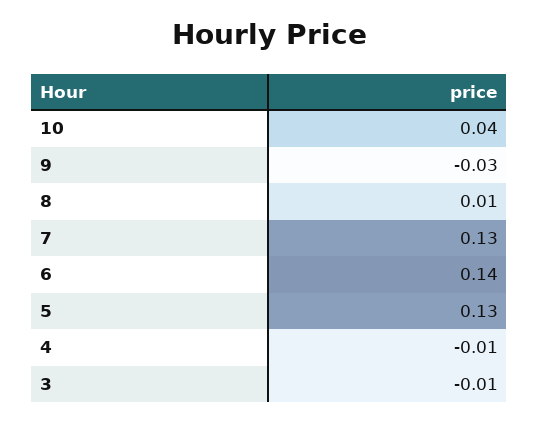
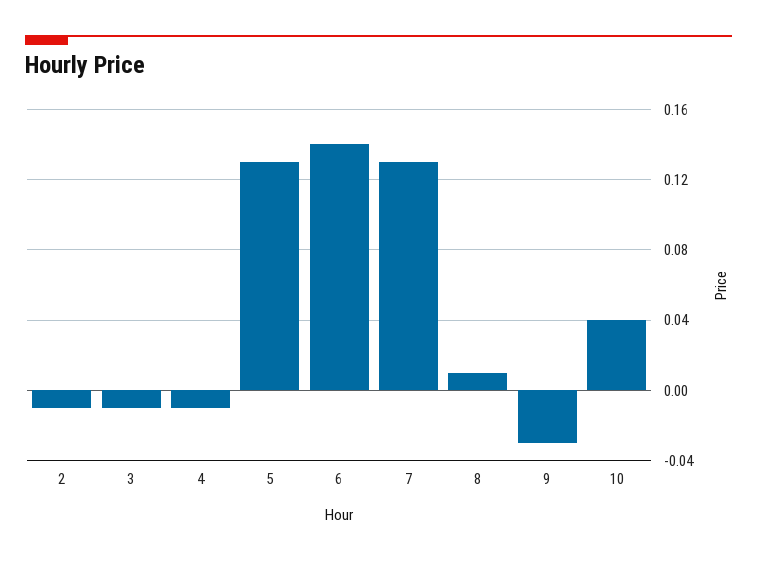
  {
    "10": 0.04,
    "9": -0.03,
    "8": 0.01,
    "7": 0.13,
    "6": 0.14,
    "5": 0.13,
    "4": -0.01,
-   "3": -0.01
+   "3": -0.01,
+   "2": -0.01
  }

